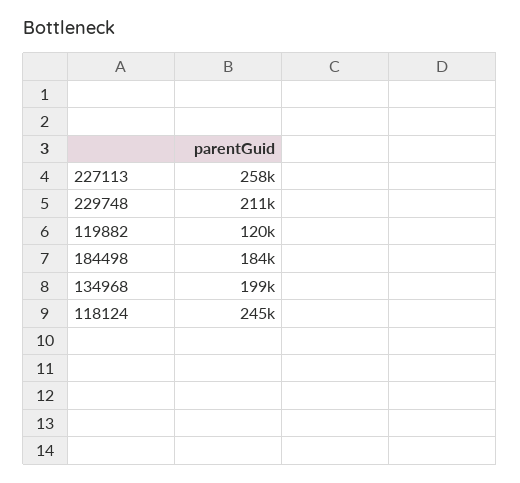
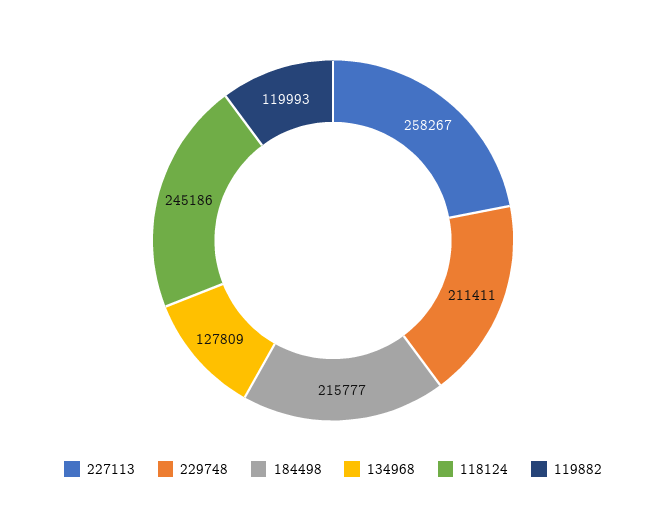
  {
    "227113": 258267,
    "229748": 211411,
    "119882": 119993,
-   "184498": 184000,
+   "184498": 215777,
-   "134968": 199000,
+   "134968": 127809,
    "118124": 245186
  }

